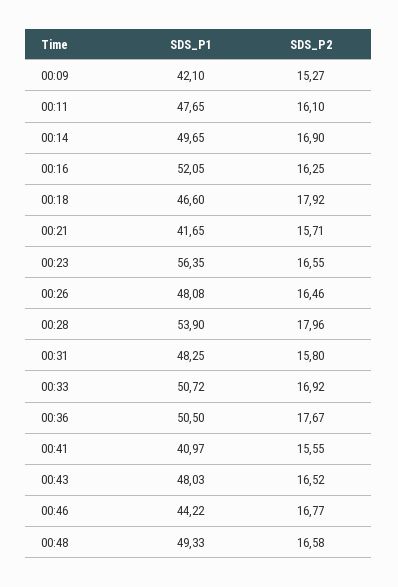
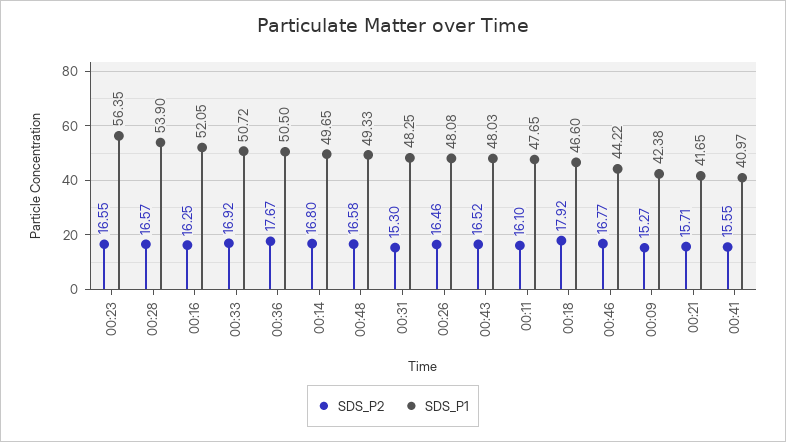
  {
    "SDS_P1": {
-     "00:09": 42.1,
+     "00:09": 42.38,
      "00:11": 47.65,
      "00:14": 49.65,
      "00:16": 52.05,
      "00:18": 46.6,
      "00:21": 41.65,
      "00:23": 56.35,
      "00:26": 48.08,
      "00:28": 53.9,
      "00:31": 48.25,
      "00:33": 50.72,
      "00:36": 50.5,
      "00:41": 40.97,
      "00:43": 48.03,
      "00:46": 44.22,
      "00:48": 49.33
    },
    "SDS_P2": {
      "00:09": 15.27,
      "00:11": 16.1,
-     "00:14": 16.9,
+     "00:14": 16.8,
      "00:16": 16.25,
      "00:18": 17.92,
      "00:21": 15.71,
      "00:23": 16.55,
      "00:26": 16.46,
-     "00:28": 17.96,
+     "00:28": 16.57,
-     "00:31": 15.8,
+     "00:31": 15.3,
      "00:33": 16.92,
      "00:36": 17.67,
      "00:41": 15.55,
      "00:43": 16.52,
      "00:46": 16.77,
      "00:48": 16.58
    }
  }

